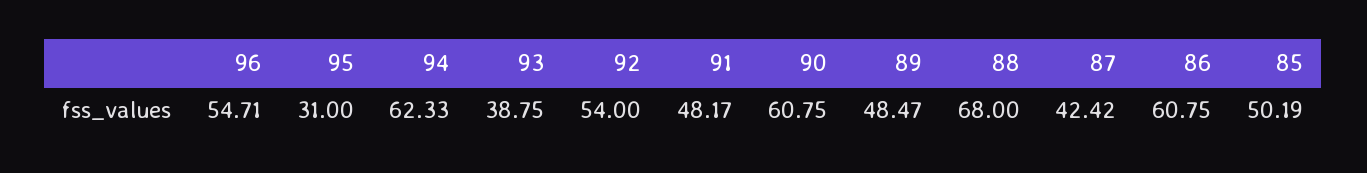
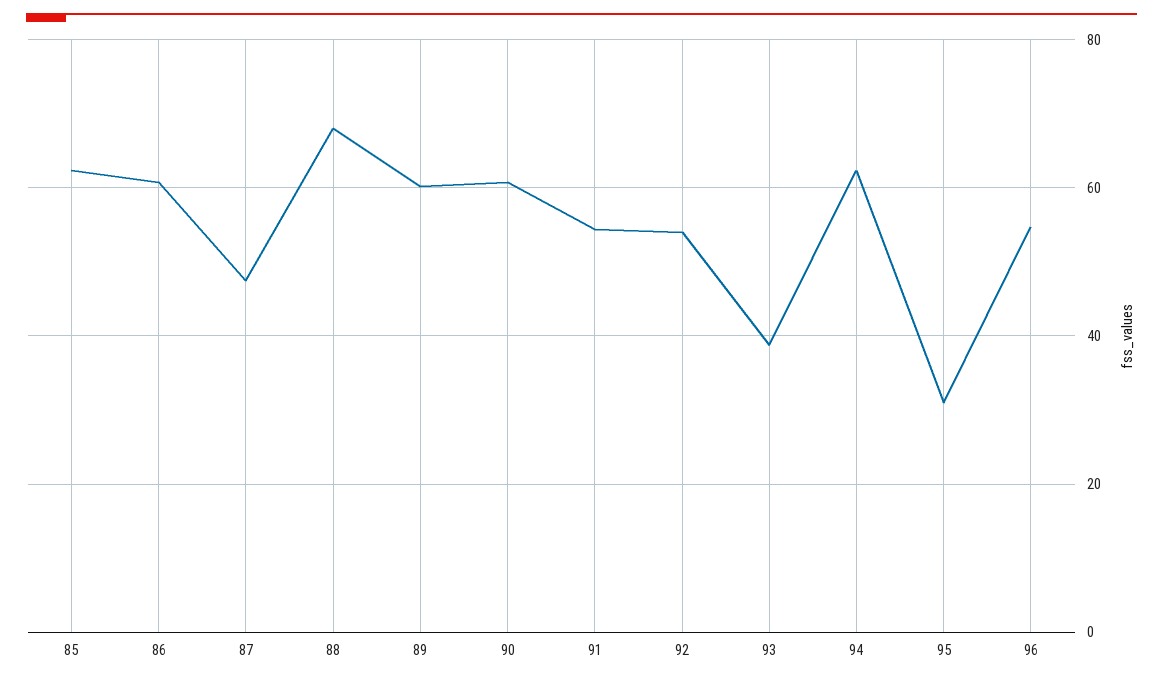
  {
    "96": 54.71,
    "95": 31,
    "94": 62.33,
    "93": 38.75,
    "92": 54,
-   "91": 48.17,
+   "91": 54,
    "90": 60.75,
-   "89": 48.47,
+   "89": 60,
    "88": 68,
-   "87": 42.42,
+   "87": 48,
    "86": 60.75,
-   "85": 50.19
+   "85": 62
  }

